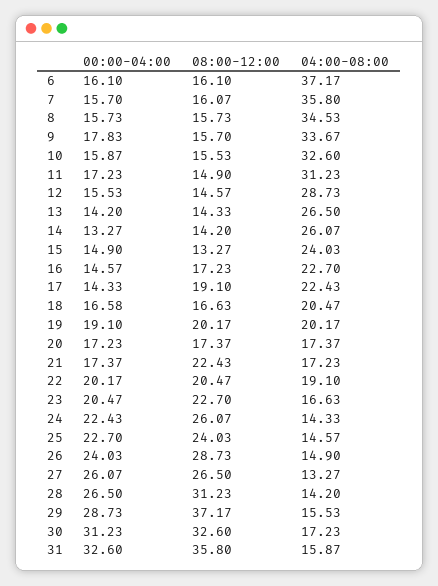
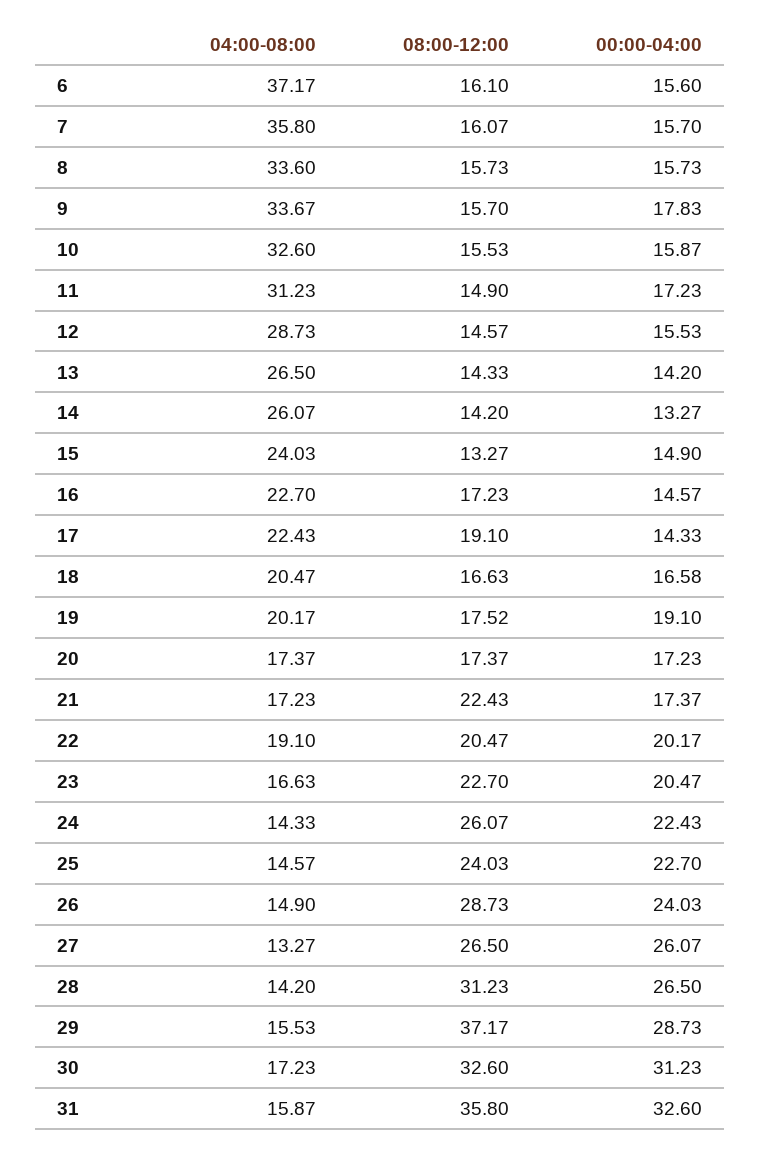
  {
    "00:00-04:00": {
-     "6": 16.1,
+     "6": 15.6,
      "7": 15.7,
      "8": 15.73,
      "9": 17.83,
      "10": 15.87,
      "11": 17.23,
      "12": 15.53,
      "13": 14.2,
      "14": 13.27,
      "15": 14.9,
      "16": 14.57,
      "17": 14.33,
      "18": 16.58,
      "19": 19.1,
      "20": 17.23,
      "21": 17.37,
      "22": 20.17,
      "23": 20.47,
      "24": 22.43,
      "25": 22.7,
      "26": 24.03,
      "27": 26.07,
      "28": 26.5,
      "29": 28.73,
      "30": 31.23,
      "31": 32.6
    },
    "08:00-12:00": {
      "6": 16.1,
      "7": 16.07,
      "8": 15.73,
      "9": 15.7,
      "10": 15.53,
      "11": 14.9,
      "12": 14.57,
      "13": 14.33,
      "14": 14.2,
      "15": 13.27,
      "16": 17.23,
      "17": 19.1,
      "18": 16.63,
-     "19": 20.17,
+     "19": 17.52,
      "20": 17.37,
      "21": 22.43,
      "22": 20.47,
      "23": 22.7,
      "24": 26.07,
      "25": 24.03,
      "26": 28.73,
      "27": 26.5,
      "28": 31.23,
      "29": 37.17,
      "30": 32.6,
      "31": 35.8
    },
    "04:00-08:00": {
      "6": 37.17,
      "7": 35.8,
-     "8": 34.53,
+     "8": 33.6,
      "9": 33.67,
      "10": 32.6,
      "11": 31.23,
      "12": 28.73,
      "13": 26.5,
      "14": 26.07,
      "15": 24.03,
      "16": 22.7,
      "17": 22.43,
      "18": 20.47,
      "19": 20.17,
      "20": 17.37,
      "21": 17.23,
      "22": 19.1,
      "23": 16.63,
      "24": 14.33,
      "25": 14.57,
      "26": 14.9,
      "27": 13.27,
      "28": 14.2,
      "29": 15.53,
      "30": 17.23,
      "31": 15.87
    }
  }

